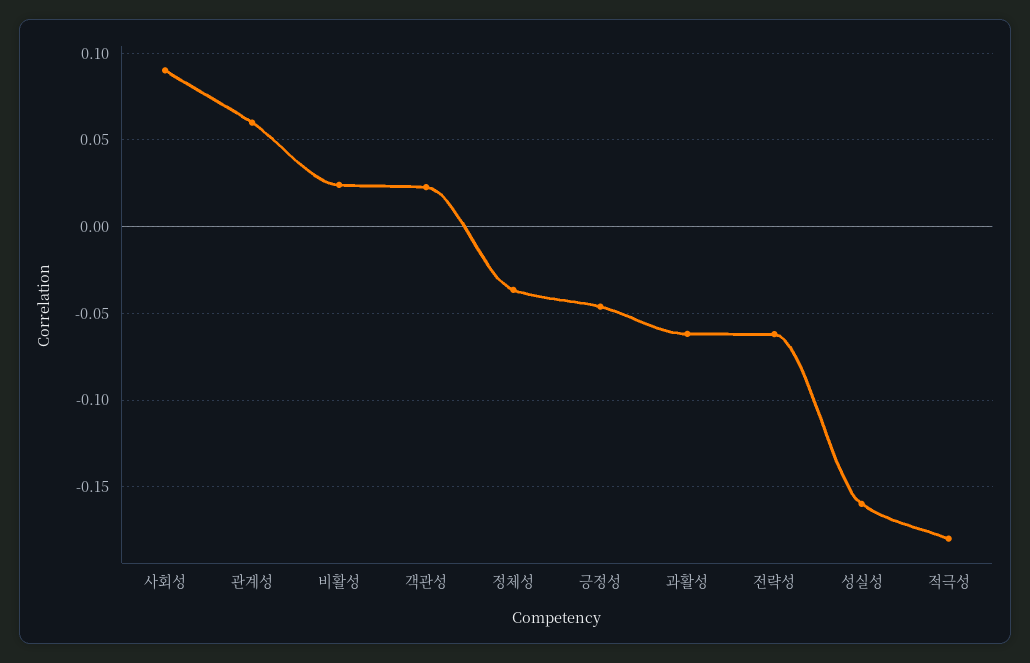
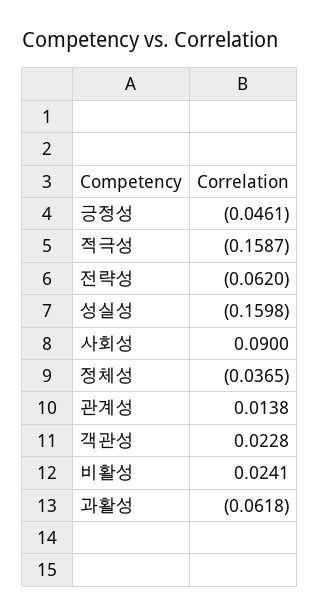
  {
    "사회성": 0.09,
-   "관계성": 0.06,
+   "관계성": 0.0138,
    "비활성": 0.0241,
    "객관성": 0.0228,
    "정체성": -0.0365,
    "긍정성": -0.0461,
    "과활성": -0.0618,
    "전략성": -0.062,
    "성실성": -0.1598,
-   "적극성": -0.18
+   "적극성": -0.1587
  }

